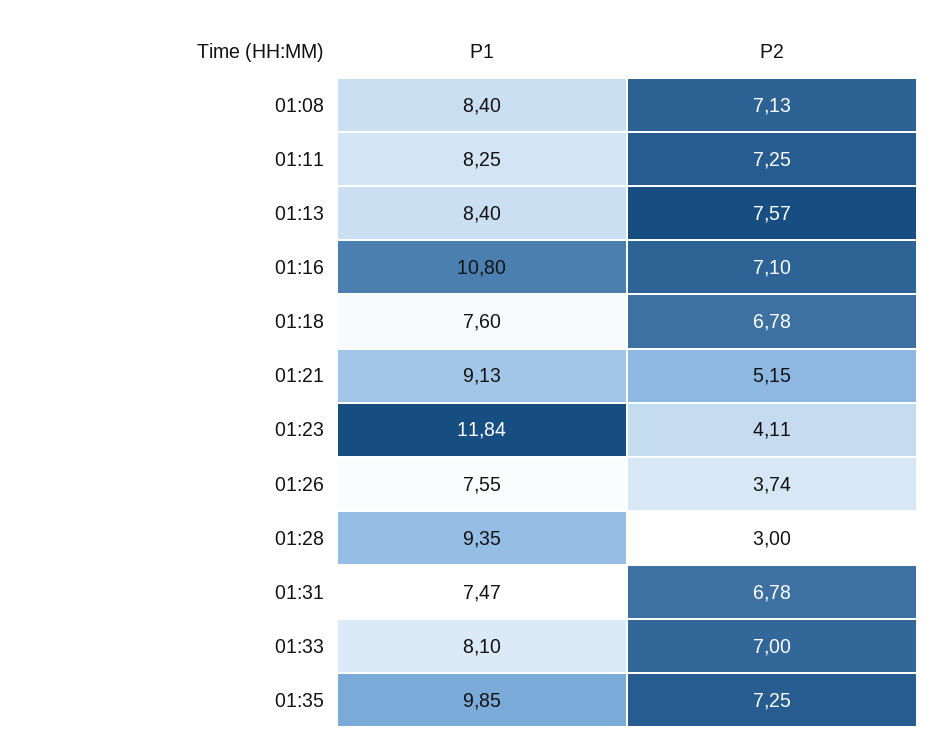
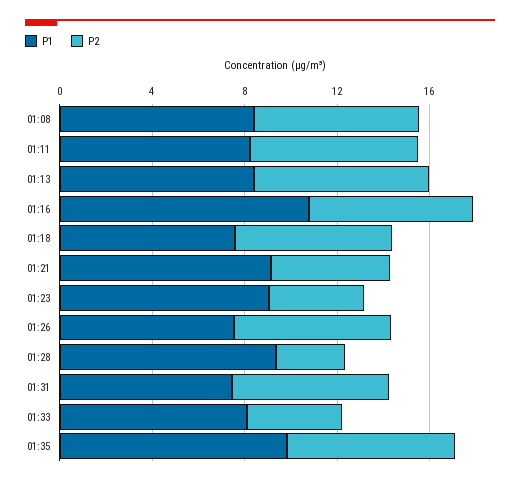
  {
    "P1": {
      "01:08": 8.4,
      "01:11": 8.25,
      "01:13": 8.4,
      "01:16": 10.8,
      "01:18": 7.6,
      "01:21": 9.13,
-     "01:23": 11.84,
+     "01:23": 9,
      "01:26": 7.55,
      "01:28": 9.35,
      "01:31": 7.47,
      "01:33": 8.1,
      "01:35": 9.85
    },
    "P2": {
      "01:08": 7.13,
      "01:11": 7.25,
      "01:13": 7.57,
      "01:16": 7.1,
      "01:18": 6.78,
      "01:21": 5.15,
      "01:23": 4.11,
-     "01:26": 3.74,
+     "01:26": 7,
      "01:28": 3,
      "01:31": 6.78,
-     "01:33": 7,
+     "01:33": 4,
      "01:35": 7.25
    }
  }

